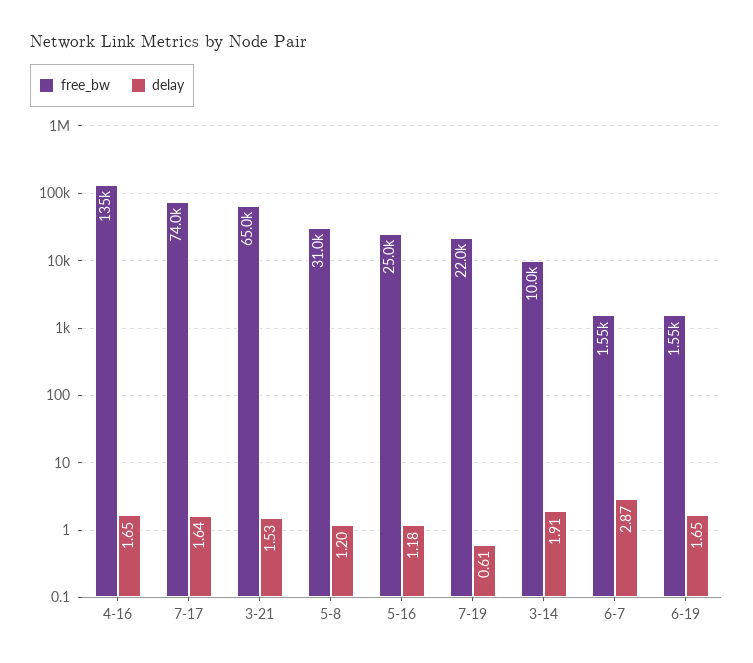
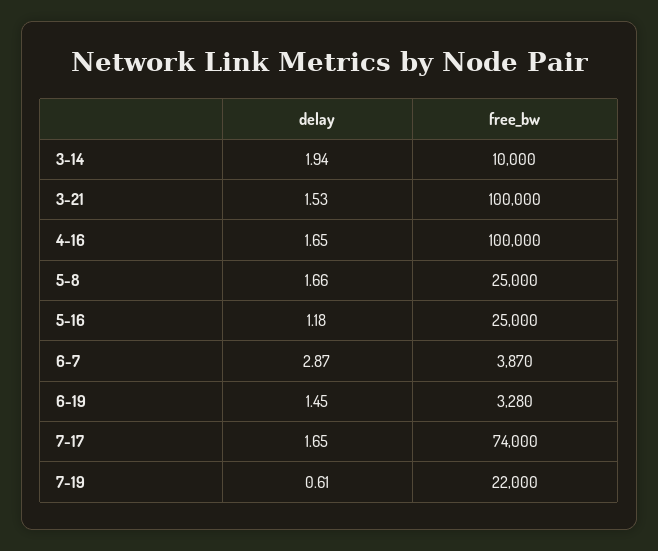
  {
    "free_bw": {
-     "4-16": 135000,
+     "4-16": 100000,
      "7-17": 74000,
-     "3-21": 65000,
+     "3-21": 100000,
-     "5-8": 31000,
+     "5-8": 25000,
      "5-16": 25000,
      "7-19": 22000,
      "3-14": 10000,
-     "6-7": 1550,
+     "6-7": 3870,
-     "6-19": 1550
+     "6-19": 3280
    },
    "delay": {
      "4-16": 1.65,
-     "7-17": 1.64,
+     "7-17": 1.65,
      "3-21": 1.53,
-     "5-8": 1.2,
+     "5-8": 1.66,
      "5-16": 1.18,
      "7-19": 0.61,
-     "3-14": 1.91,
+     "3-14": 1.94,
      "6-7": 2.87,
-     "6-19": 1.65
+     "6-19": 1.45
    }
  }

